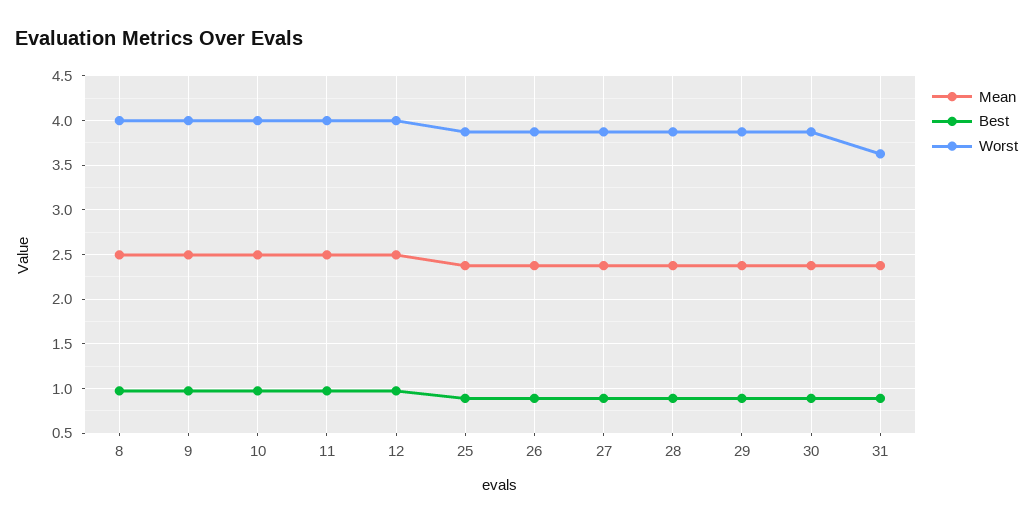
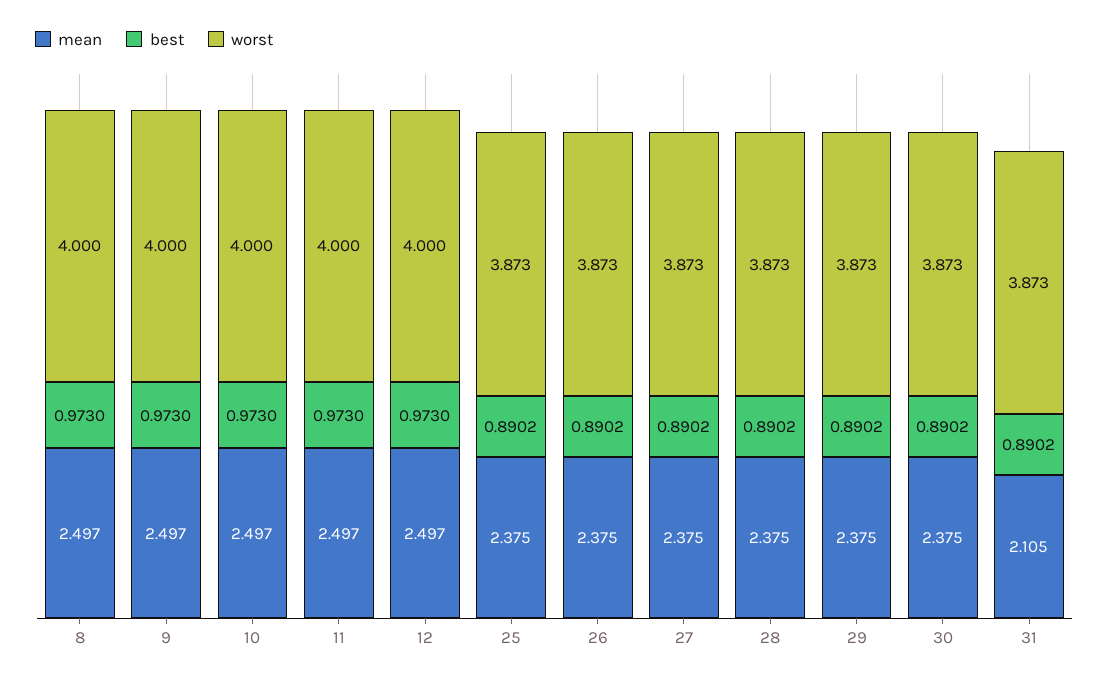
  {
    "Mean": {
      "8": 2.497,
      "9": 2.497,
      "10": 2.497,
      "11": 2.497,
      "12": 2.497,
      "25": 2.375,
      "26": 2.375,
      "27": 2.375,
      "28": 2.375,
      "29": 2.375,
      "30": 2.375,
-     "31": 2.4
+     "31": 2.105
    },
    "Best": {
      "8": 0.973,
      "9": 0.973,
      "10": 0.973,
      "11": 0.973,
      "12": 0.973,
      "25": 0.8902,
      "26": 0.8902,
      "27": 0.8902,
      "28": 0.8902,
      "29": 0.8902,
      "30": 0.8902,
      "31": 0.8902
    },
    "Worst": {
      "8": 4,
      "9": 4,
      "10": 4,
      "11": 4,
      "12": 4,
      "25": 3.873,
      "26": 3.873,
      "27": 3.873,
      "28": 3.873,
      "29": 3.873,
      "30": 3.873,
-     "31": 3.6
+     "31": 3.873
    }
  }

